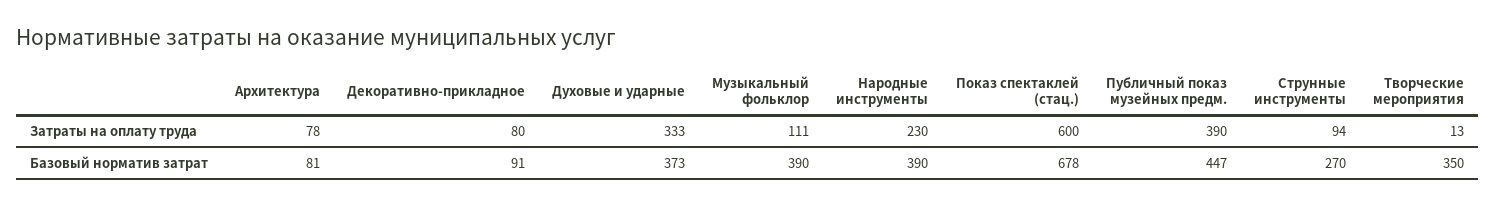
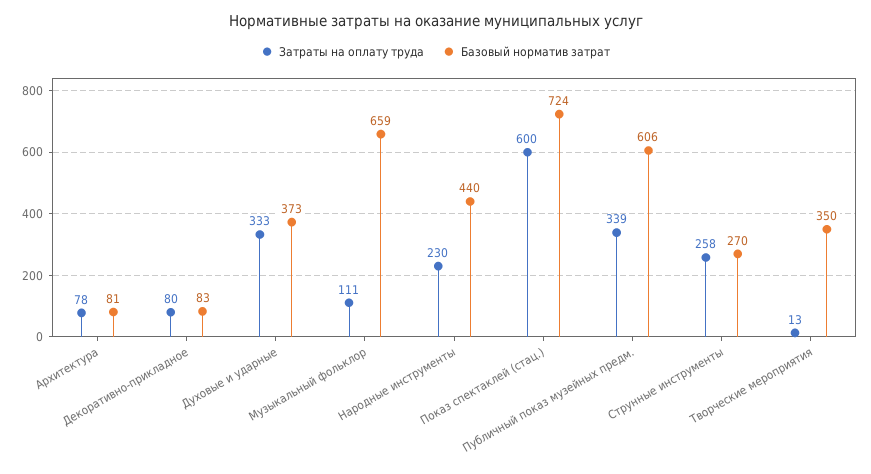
  {
    "Затраты на оплату труда": {
      "Архитектура": 78,
      "Декоративно-прикладное": 80,
      "Духовые и ударные": 333,
      "Музыкальный фольклор": 111,
      "Народные инструменты": 230,
      "Показ спектаклей (стац.)": 600,
-     "Публичный показ музейных предм.": 390,
+     "Публичный показ музейных предм.": 339,
-     "Струнные инструменты": 94,
+     "Струнные инструменты": 258,
      "Творческие мероприятия": 13
    },
    "Базовый норматив затрат": {
      "Архитектура": 81,
-     "Декоративно-прикладное": 91,
+     "Декоративно-прикладное": 83,
      "Духовые и ударные": 373,
-     "Музыкальный фольклор": 390,
+     "Музыкальный фольклор": 659,
-     "Народные инструменты": 390,
+     "Народные инструменты": 440,
-     "Показ спектаклей (стац.)": 678,
+     "Показ спектаклей (стац.)": 724,
-     "Публичный показ музейных предм.": 447,
+     "Публичный показ музейных предм.": 606,
      "Струнные инструменты": 270,
      "Творческие мероприятия": 350
    }
  }

